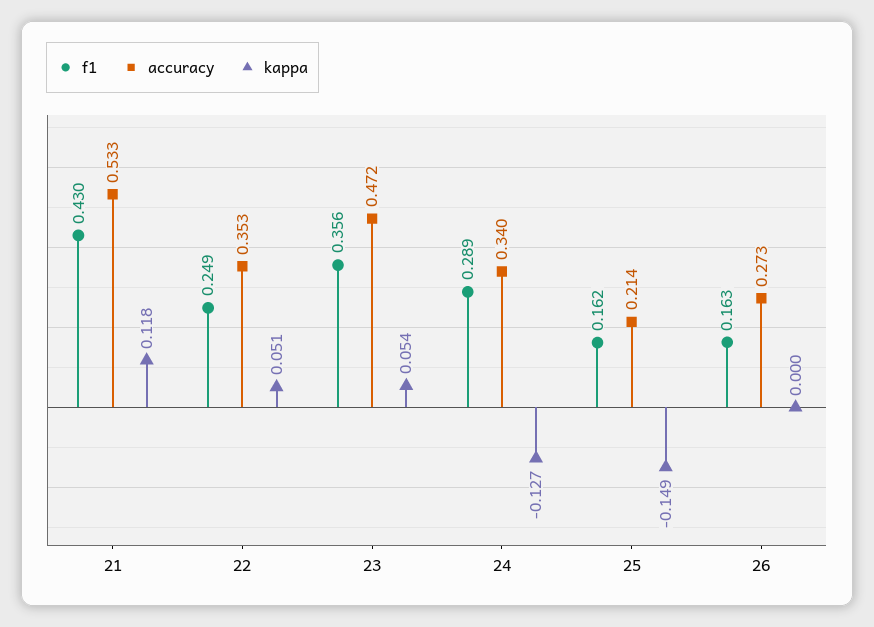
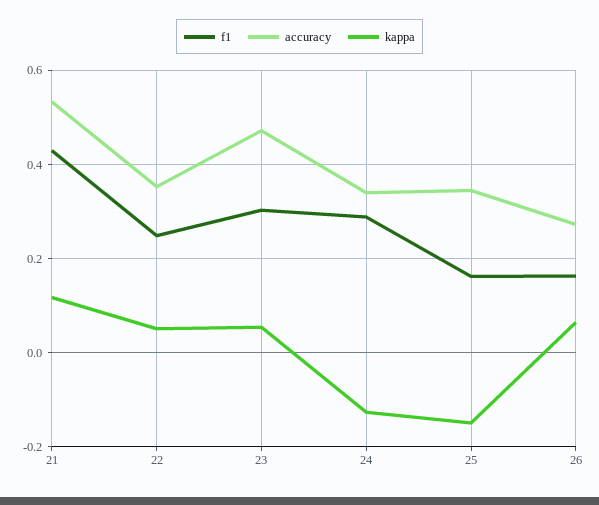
  {
    "f1": {
      "21": 0.43,
      "22": 0.249,
-     "23": 0.356,
+     "23": 0.3,
      "24": 0.289,
      "25": 0.162,
      "26": 0.163
    },
    "accuracy": {
      "21": 0.533,
      "22": 0.353,
      "23": 0.472,
      "24": 0.34,
-     "25": 0.214,
+     "25": 0.34,
      "26": 0.273
    },
    "kappa": {
      "21": 0.118,
      "22": 0.051,
      "23": 0.054,
      "24": -0.127,
      "25": -0.149,
-     "26": 0
+     "26": 0.06
    }
  }

